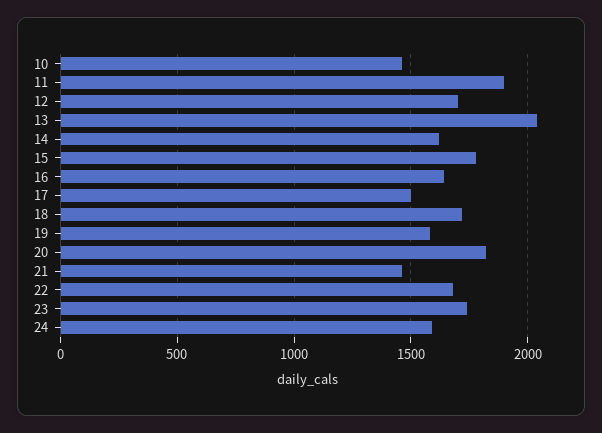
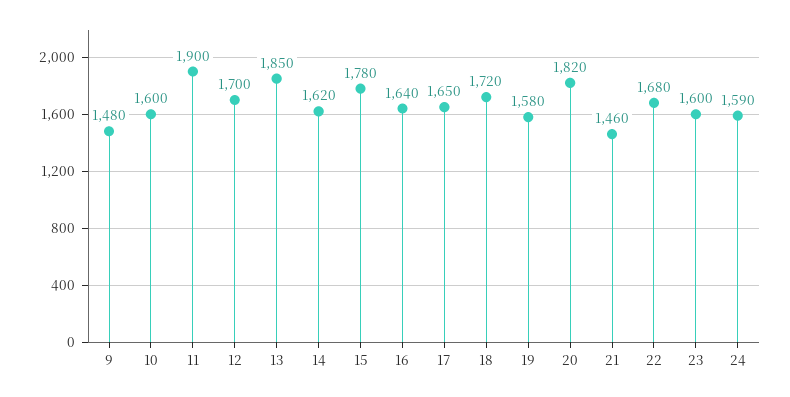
  {
-   "10": 1450,
+   "10": 1600,
    "11": 1900,
    "12": 1700,
-   "13": 2050,
+   "13": 1850,
    "14": 1620,
    "15": 1780,
    "16": 1640,
-   "17": 1500,
+   "17": 1650,
    "18": 1720,
    "19": 1580,
    "20": 1820,
    "21": 1460,
    "22": 1680,
-   "23": 1750,
+   "23": 1600,
-   "24": 1590
+   "24": 1590,
+   "9": 1480
  }

